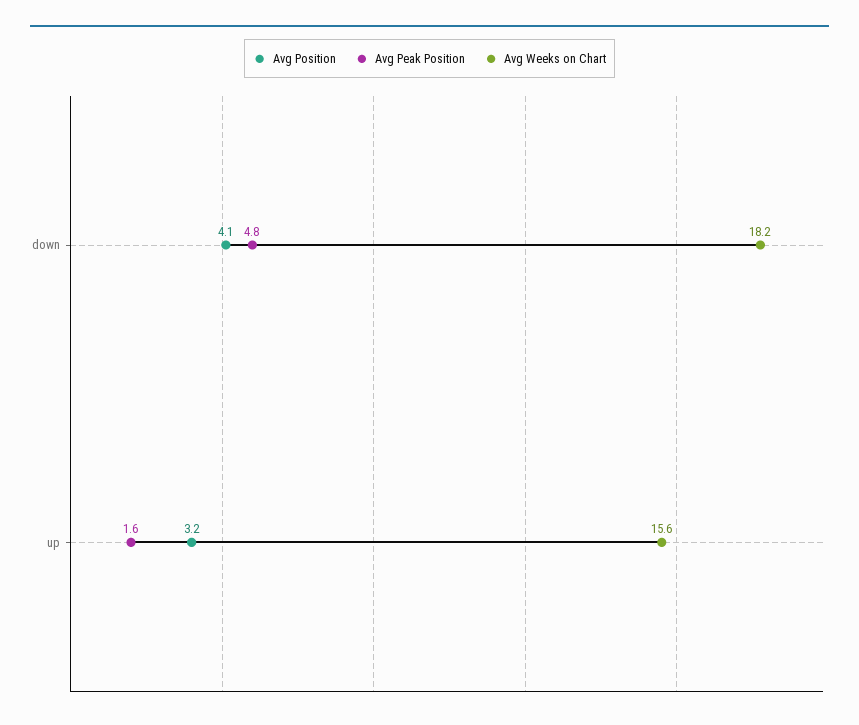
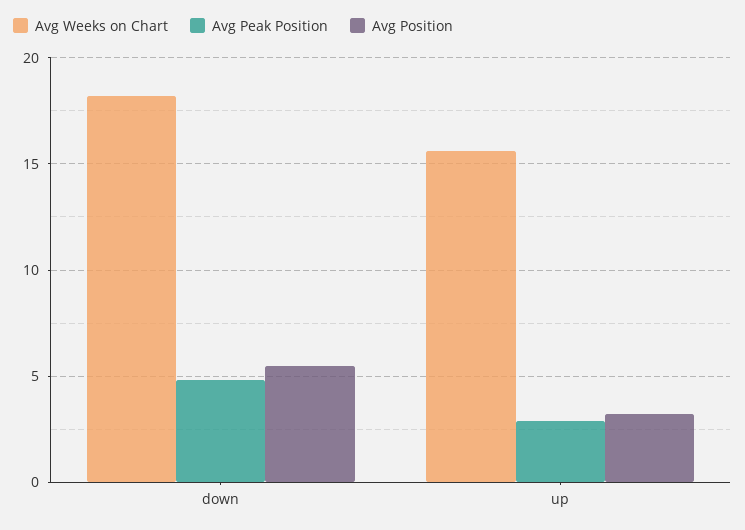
  {
    "Avg Position": {
-     "down": 4.1,
+     "down": 5.5,
      "up": 3.2
    },
    "Avg Peak Position": {
      "down": 4.8,
-     "up": 1.6
+     "up": 3
    },
    "Avg Weeks on Chart": {
      "down": 18.2,
      "up": 15.6
    }
  }

